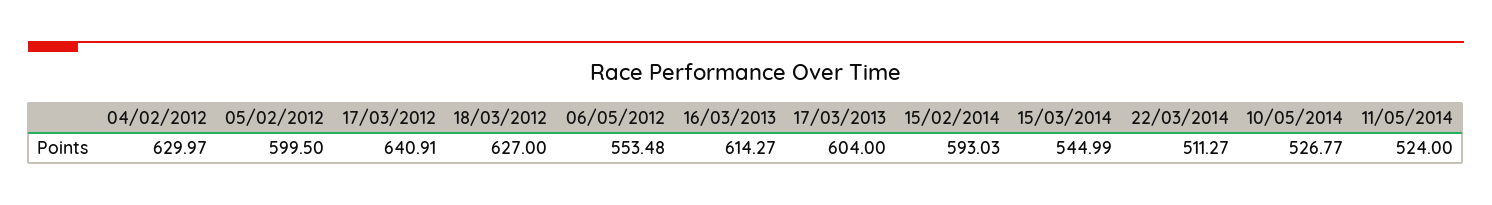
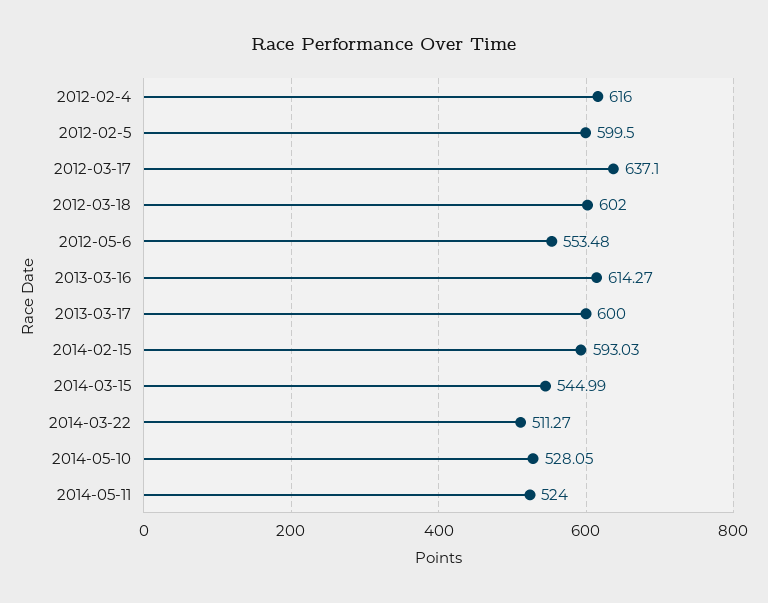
  {
-   "04/02/2012": 629.97,
+   "04/02/2012": 616,
    "05/02/2012": 599.5,
-   "17/03/2012": 640.91,
+   "17/03/2012": 637.1,
-   "18/03/2012": 627,
+   "18/03/2012": 602,
    "06/05/2012": 553.48,
    "16/03/2013": 614.27,
-   "17/03/2013": 604,
+   "17/03/2013": 600,
    "15/02/2014": 593.03,
    "15/03/2014": 544.99,
    "22/03/2014": 511.27,
-   "10/05/2014": 526.77,
+   "10/05/2014": 528.05,
    "11/05/2014": 524
  }

